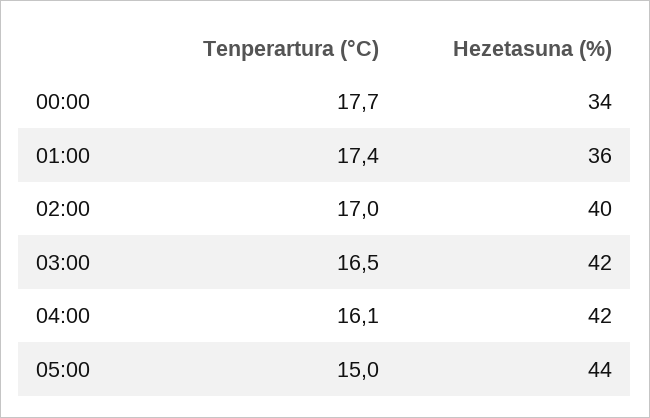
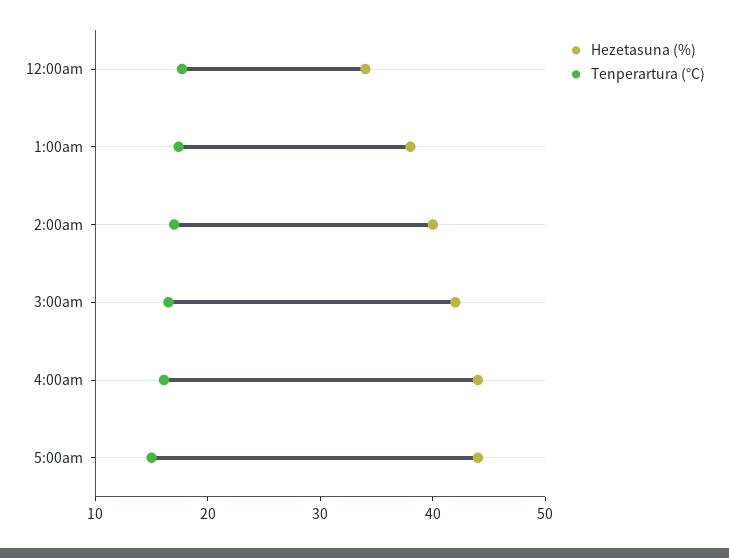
  {
    "Tenperartura (°C)": {
      "00:00": 17.7,
      "01:00": 17.4,
      "02:00": 17,
      "03:00": 16.5,
      "04:00": 16.1,
      "05:00": 15
    },
    "Hezetasuna (%)": {
      "00:00": 34,
-     "01:00": 36,
+     "01:00": 38,
      "02:00": 40,
      "03:00": 42,
-     "04:00": 42,
+     "04:00": 44,
      "05:00": 44
    }
  }

